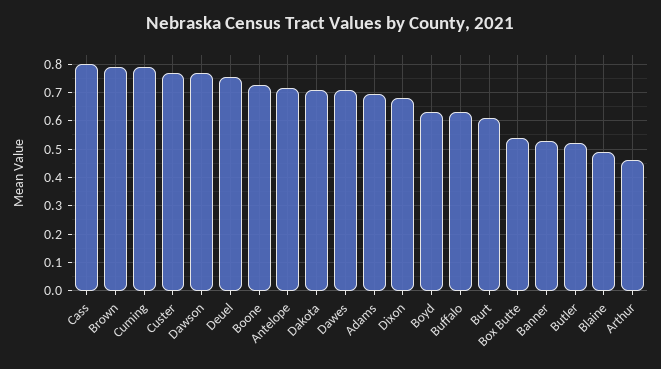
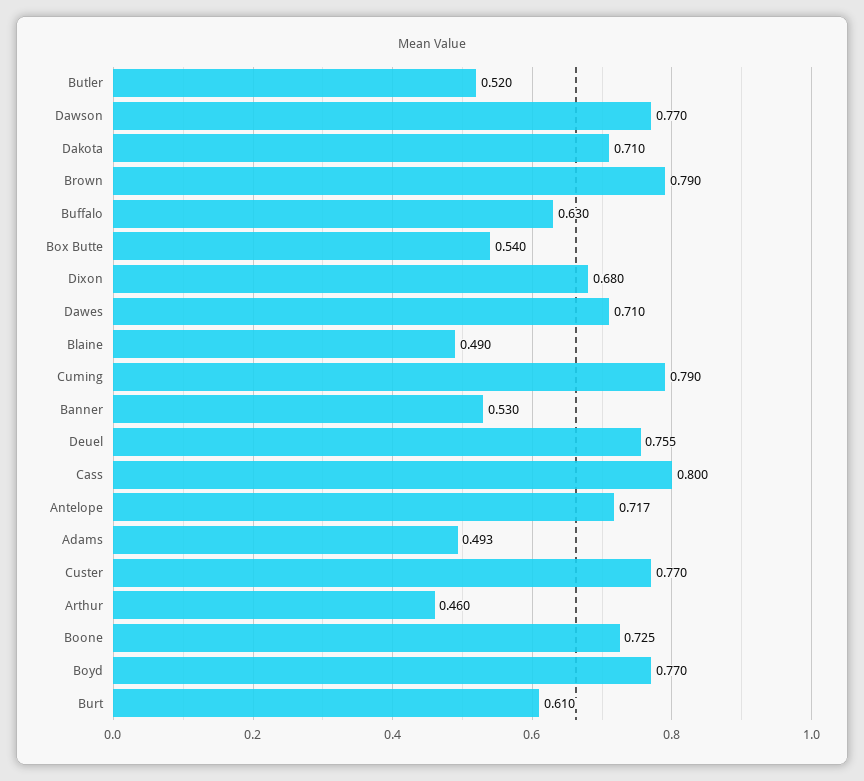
  {
    "Cass": 0.8,
    "Brown": 0.79,
    "Cuming": 0.79,
    "Custer": 0.77,
    "Dawson": 0.77,
    "Deuel": 0.755,
    "Boone": 0.725,
    "Antelope": 0.717,
    "Dakota": 0.71,
    "Dawes": 0.71,
-   "Adams": 0.7,
+   "Adams": 0.493,
    "Dixon": 0.68,
-   "Boyd": 0.625,
+   "Boyd": 0.77,
    "Buffalo": 0.63,
    "Burt": 0.61,
    "Box Butte": 0.54,
    "Banner": 0.53,
    "Butler": 0.52,
    "Blaine": 0.49,
    "Arthur": 0.46
  }

